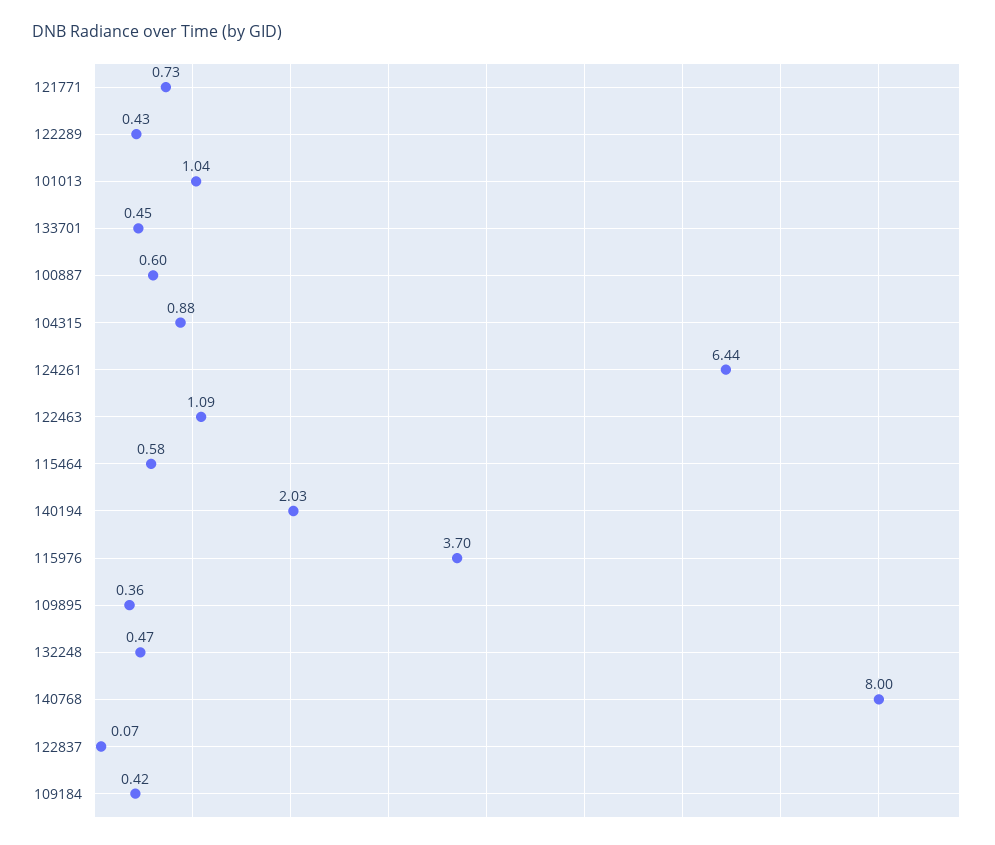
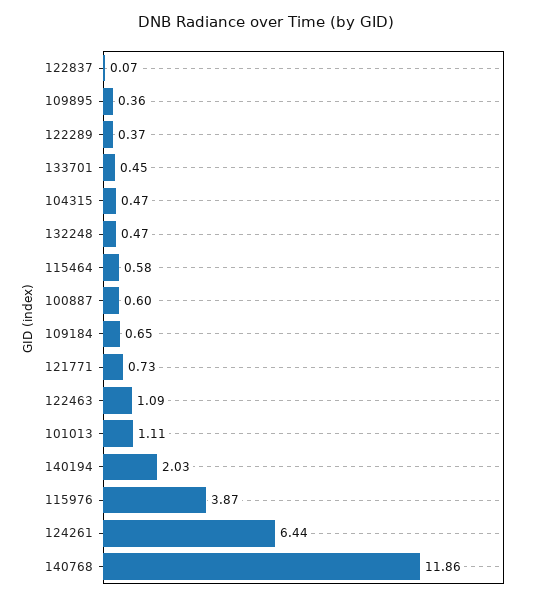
  {
    "121771": 0.73,
-   "122289": 0.43,
+   "122289": 0.37,
-   "101013": 1.04,
+   "101013": 1.11,
    "133701": 0.45,
    "100887": 0.6,
-   "104315": 0.88,
+   "104315": 0.47,
    "124261": 6.44,
    "122463": 1.09,
    "115464": 0.58,
    "140194": 2.03,
-   "115976": 3.7,
+   "115976": 3.87,
    "109895": 0.36,
    "132248": 0.47,
-   "140768": 8,
+   "140768": 11.86,
    "122837": 0.07,
-   "109184": 0.42
+   "109184": 0.65
  }

